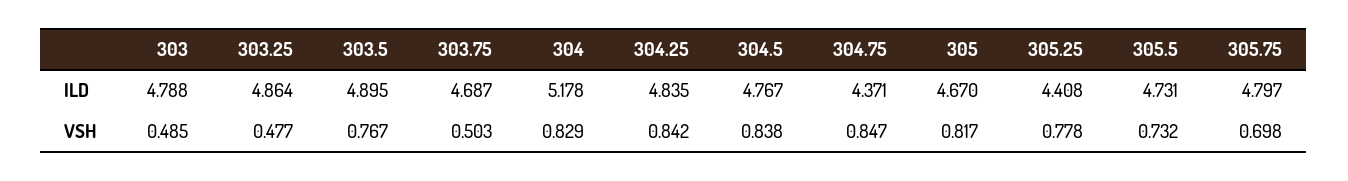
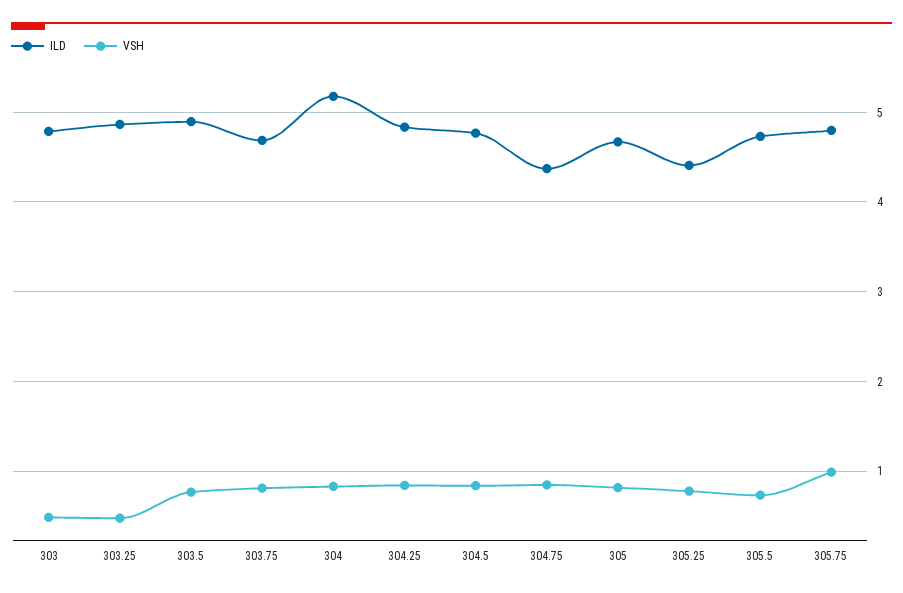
  {
    "ILD": {
      "303": 4.788,
      "303.25": 4.864,
      "303.5": 4.895,
      "303.75": 4.687,
      "304": 5.178,
      "304.25": 4.835,
      "304.5": 4.767,
      "304.75": 4.371,
      "305": 4.67,
      "305.25": 4.408,
      "305.5": 4.731,
      "305.75": 4.797
    },
    "VSH": {
      "303": 0.485,
      "303.25": 0.477,
      "303.5": 0.767,
-     "303.75": 0.503,
+     "303.75": 0.8,
      "304": 0.829,
      "304.25": 0.842,
      "304.5": 0.838,
      "304.75": 0.847,
      "305": 0.817,
      "305.25": 0.778,
      "305.5": 0.732,
-     "305.75": 0.698
+     "305.75": 1
    }
  }

